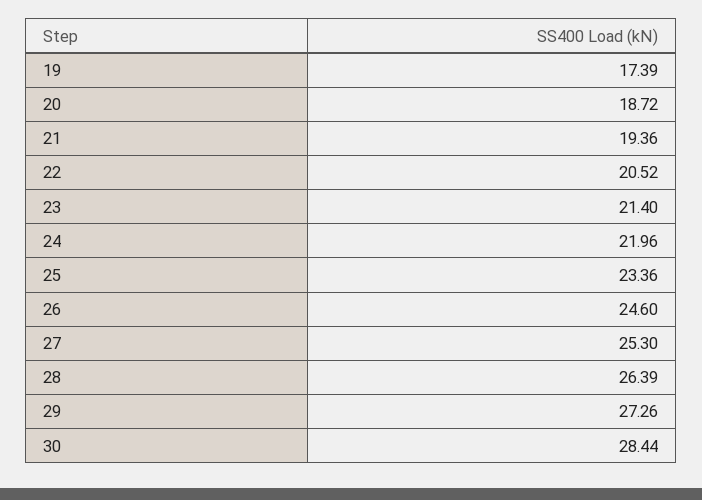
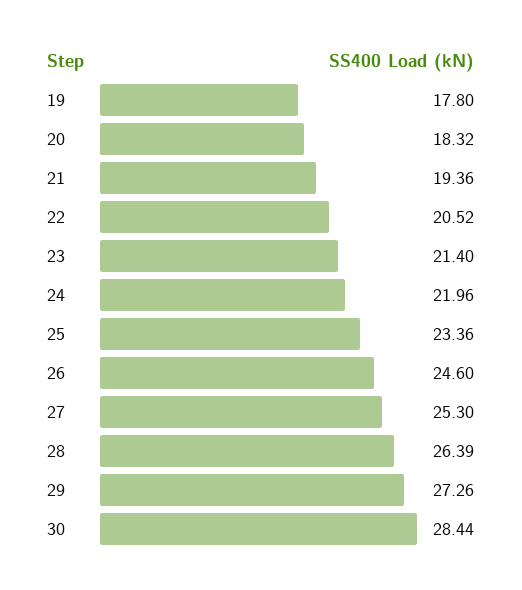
  {
-   "19": 17.39,
+   "19": 17.8,
-   "20": 18.72,
+   "20": 18.32,
    "21": 19.36,
    "22": 20.52,
    "23": 21.4,
    "24": 21.96,
    "25": 23.36,
    "26": 24.6,
    "27": 25.3,
    "28": 26.39,
    "29": 27.26,
    "30": 28.44
  }

